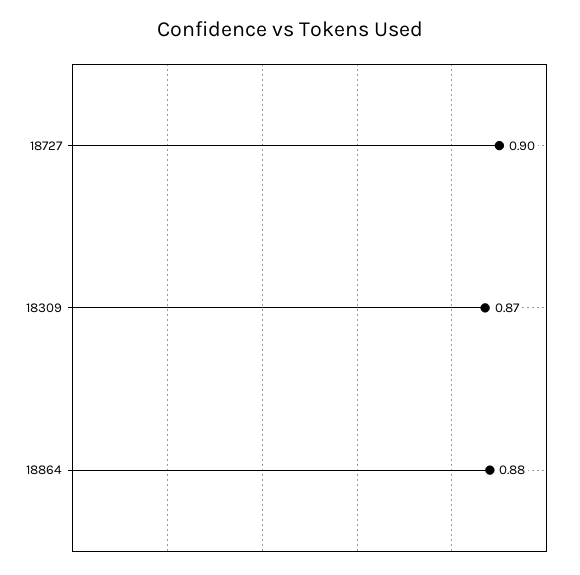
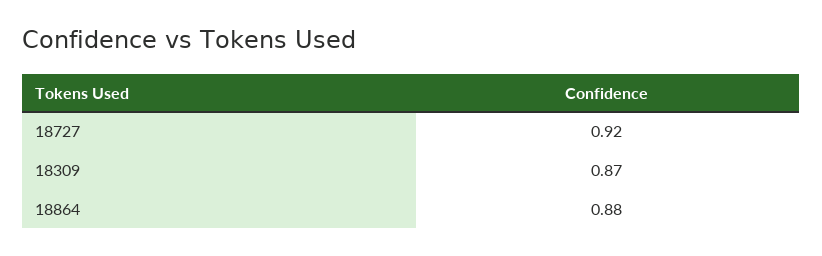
  {
-   "18727": 0.9,
+   "18727": 0.92,
    "18309": 0.87,
    "18864": 0.88
  }

